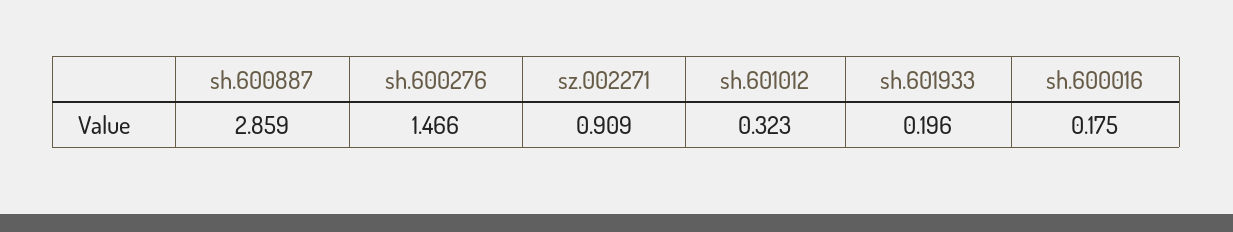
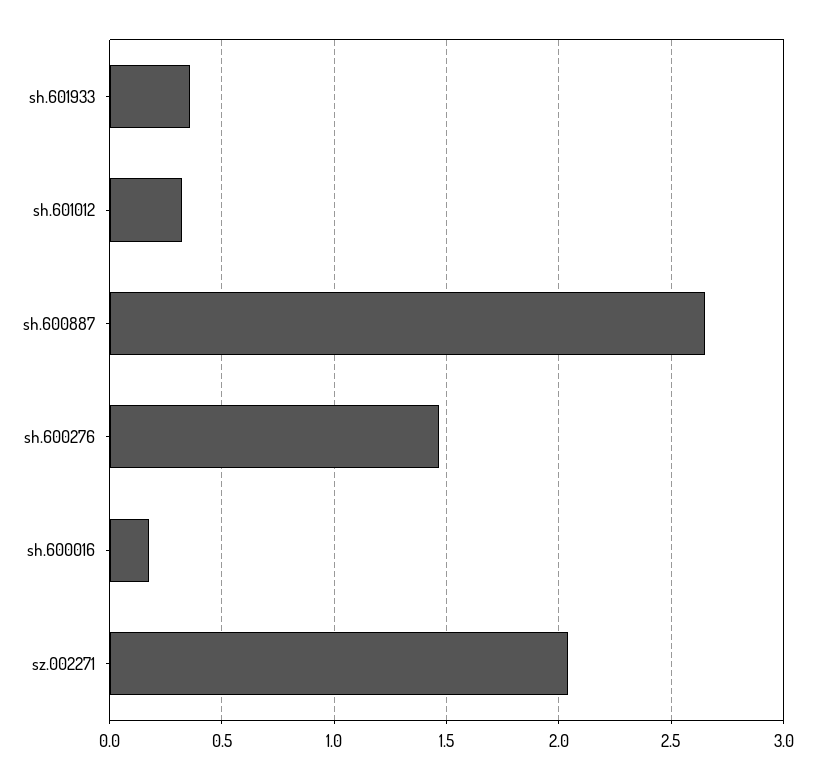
  {
-   "sh.600887": 2.859,
+   "sh.600887": 2.65,
    "sh.600276": 1.466,
-   "sz.002271": 0.909,
+   "sz.002271": 2.05,
    "sh.601012": 0.323,
-   "sh.601933": 0.196,
+   "sh.601933": 0.35,
    "sh.600016": 0.175
  }

